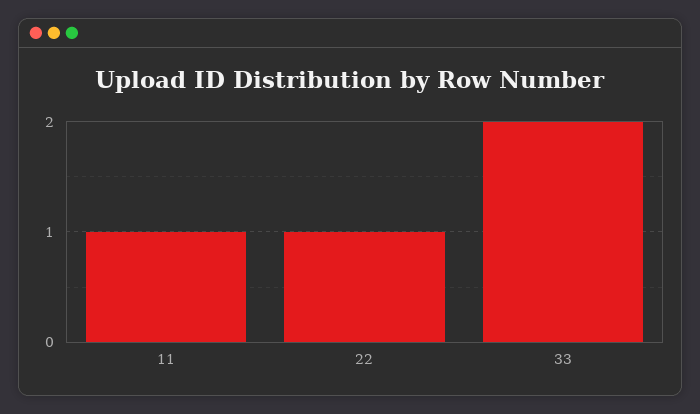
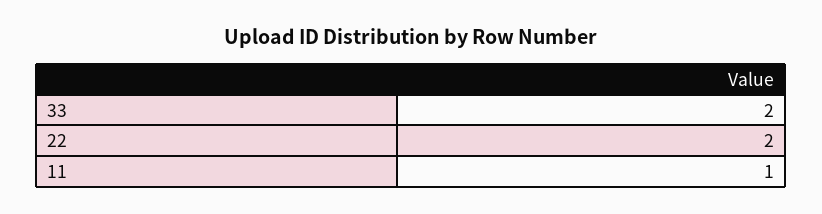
  {
    "11": 1,
-   "22": 1,
+   "22": 2,
    "33": 2
  }

